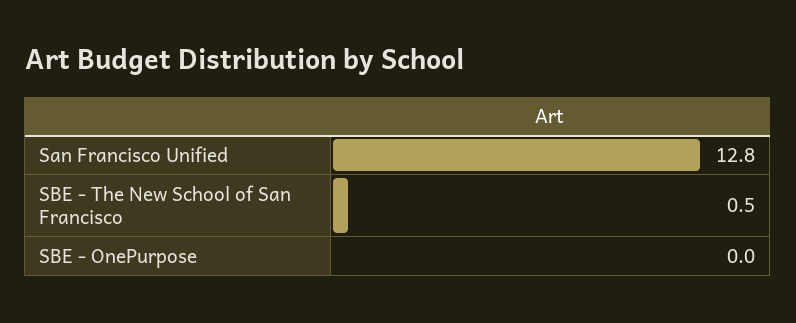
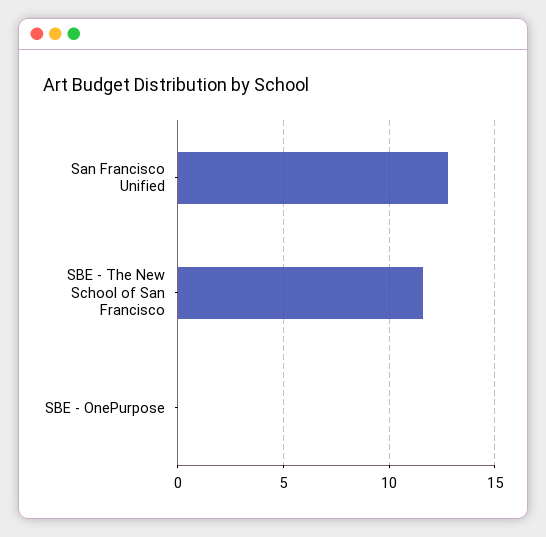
  {
    "San Francisco Unified": 12.8,
-   "SBE - The New School of San Francisco": 0.5,
+   "SBE - The New School of San Francisco": 11.5,
    "SBE - OnePurpose": 0
  }

